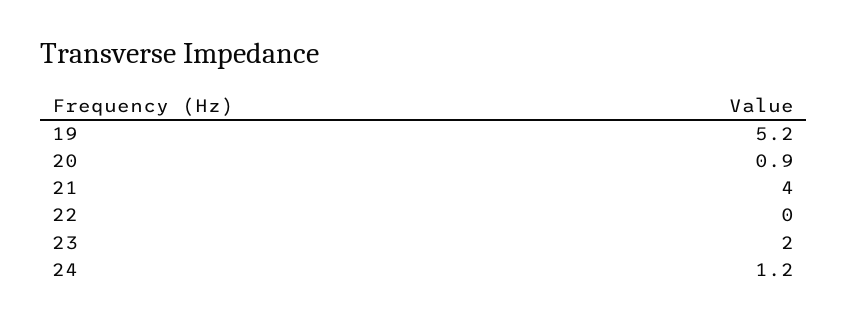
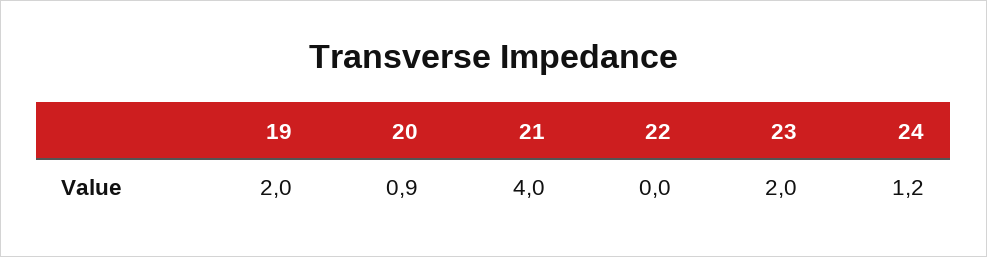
  {
-   "19": 5.2,
+   "19": 2,
    "20": 0.9,
    "21": 4,
    "22": 0,
    "23": 2,
    "24": 1.2
  }

